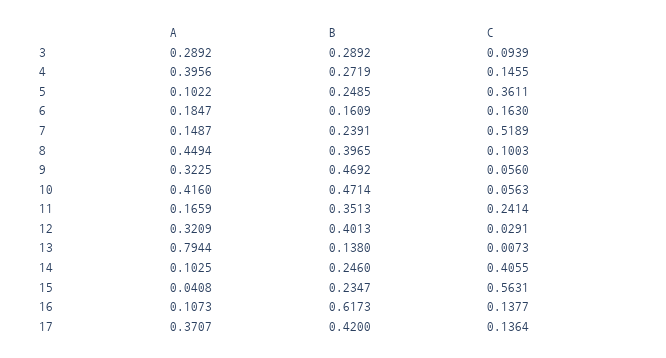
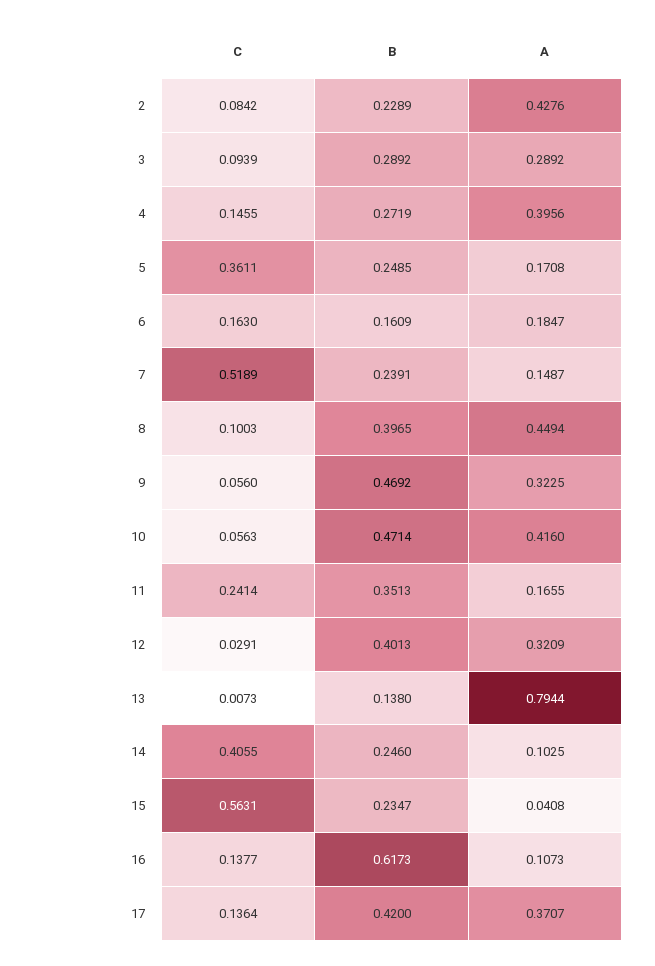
  {
    "A": {
      "3": 0.2892,
      "4": 0.3956,
-     "5": 0.1022,
+     "5": 0.1708,
      "6": 0.1847,
      "7": 0.1487,
      "8": 0.4494,
      "9": 0.3225,
      "10": 0.416,
-     "11": 0.1659,
+     "11": 0.1655,
      "12": 0.3209,
      "13": 0.7944,
      "14": 0.1025,
      "15": 0.0408,
      "16": 0.1073,
-     "17": 0.3707
+     "17": 0.3707,
+     "2": 0.4276
    },
    "B": {
      "3": 0.2892,
      "4": 0.2719,
      "5": 0.2485,
      "6": 0.1609,
      "7": 0.2391,
      "8": 0.3965,
      "9": 0.4692,
      "10": 0.4714,
      "11": 0.3513,
      "12": 0.4013,
      "13": 0.138,
      "14": 0.246,
      "15": 0.2347,
      "16": 0.6173,
-     "17": 0.42
+     "17": 0.42,
+     "2": 0.2289
    },
    "C": {
      "3": 0.0939,
      "4": 0.1455,
      "5": 0.3611,
      "6": 0.163,
      "7": 0.5189,
      "8": 0.1003,
      "9": 0.056,
      "10": 0.0563,
      "11": 0.2414,
      "12": 0.0291,
      "13": 0.0073,
      "14": 0.4055,
      "15": 0.5631,
      "16": 0.1377,
-     "17": 0.1364
+     "17": 0.1364,
+     "2": 0.0842
    }
  }

